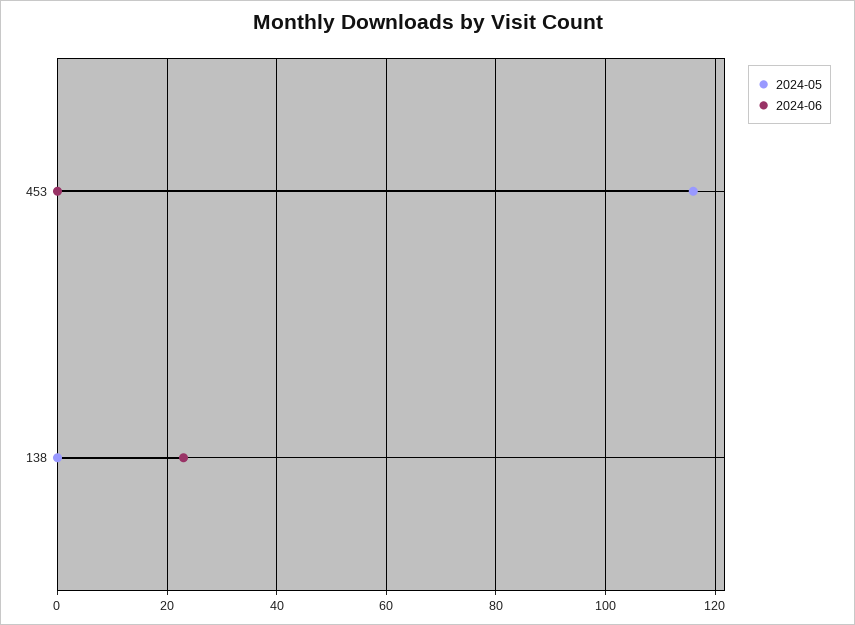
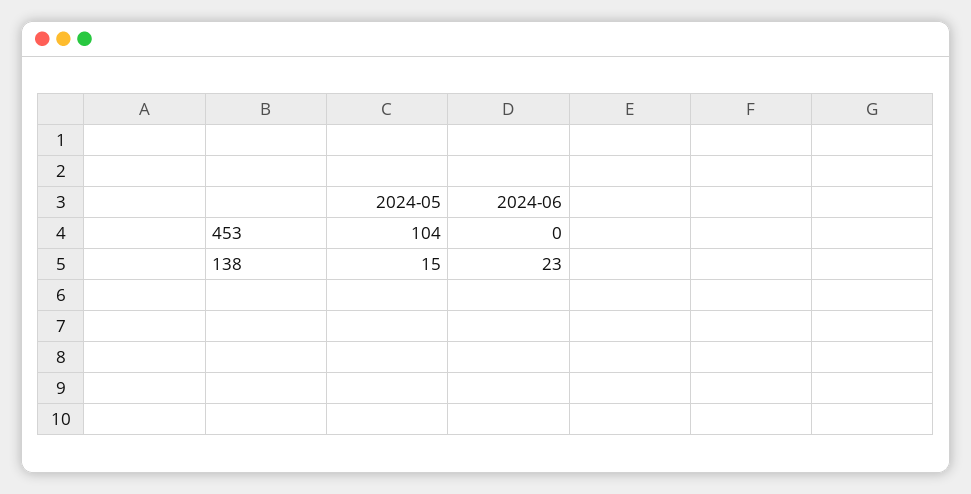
  {
    "2024-05": {
-     "453": 115,
+     "453": 104,
-     "138": 0
+     "138": 15
    },
    "2024-06": {
      "453": 0,
      "138": 23
    }
  }

